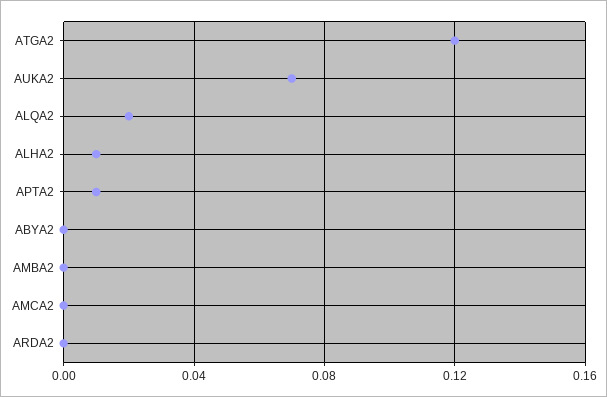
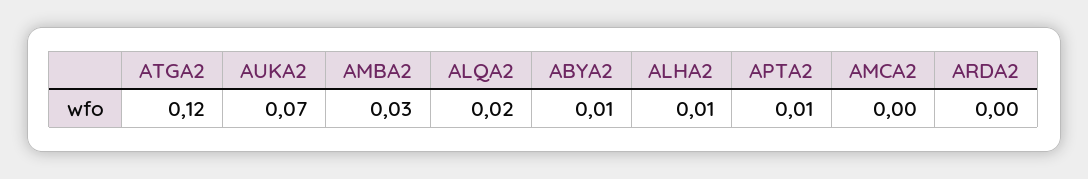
  {
    "ATGA2": 0.12,
    "AUKA2": 0.07,
    "ALQA2": 0.02,
    "ALHA2": 0.01,
    "APTA2": 0.01,
-   "ABYA2": 0,
+   "ABYA2": 0.01,
-   "AMBA2": 0,
+   "AMBA2": 0.03,
    "AMCA2": 0,
    "ARDA2": 0
  }

